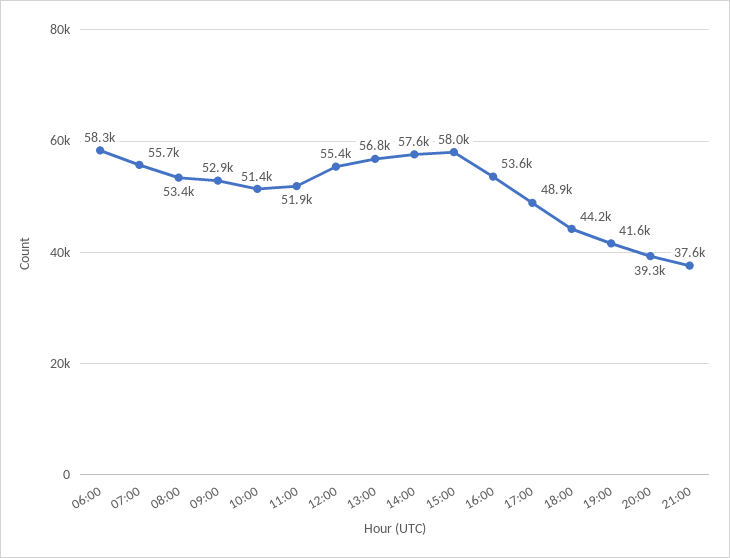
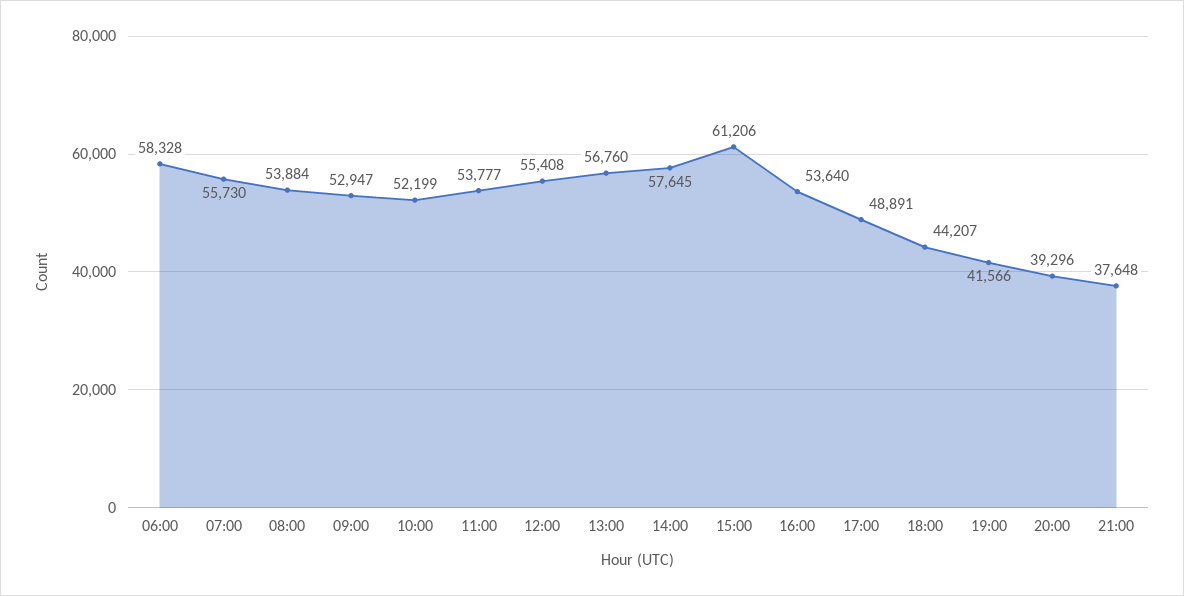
  {
    "06:00": 58328,
    "07:00": 55730,
-   "08:00": 53400,
+   "08:00": 53884,
    "09:00": 52947,
-   "10:00": 51400,
+   "10:00": 52199,
-   "11:00": 51900,
+   "11:00": 53777,
    "12:00": 55408,
    "13:00": 56760,
    "14:00": 57645,
-   "15:00": 58000,
+   "15:00": 61206,
    "16:00": 53640,
    "17:00": 48891,
    "18:00": 44207,
    "19:00": 41566,
    "20:00": 39296,
    "21:00": 37648
  }

